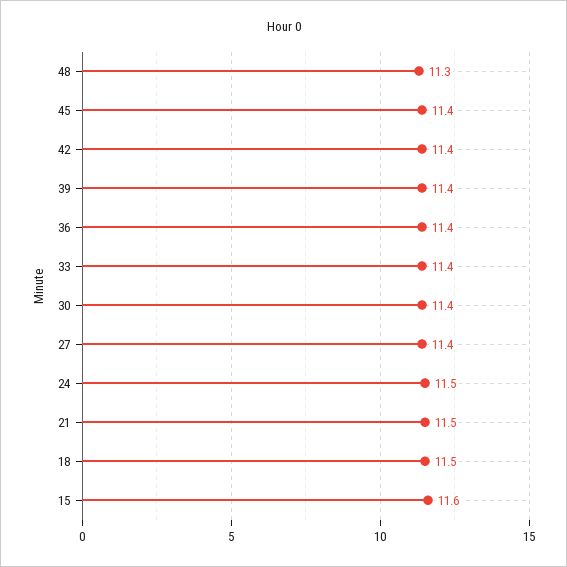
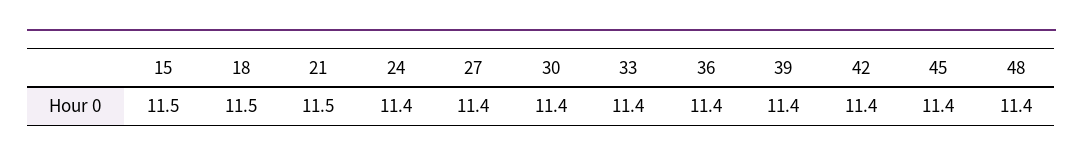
  {
-   "48": 11.3,
+   "48": 11.4,
    "45": 11.4,
    "42": 11.4,
    "39": 11.4,
    "36": 11.4,
    "33": 11.4,
    "30": 11.4,
    "27": 11.4,
-   "24": 11.5,
+   "24": 11.4,
    "21": 11.5,
    "18": 11.5,
-   "15": 11.6
+   "15": 11.5
  }

